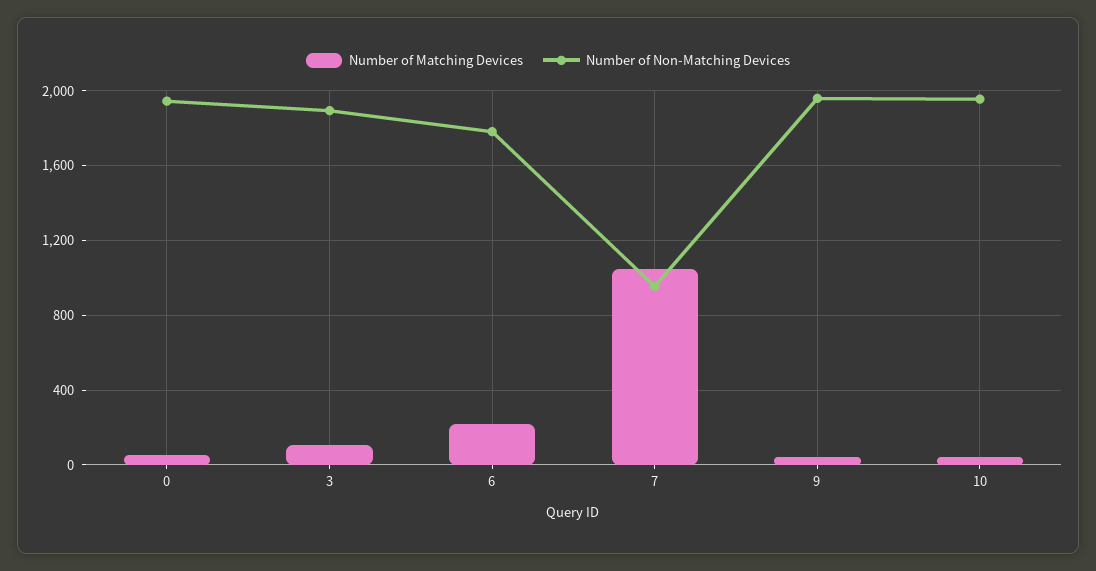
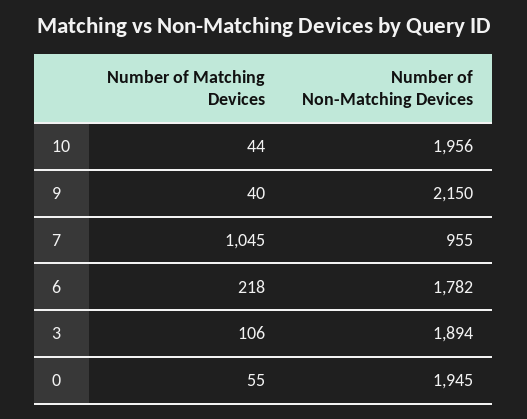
  {
    "Number of Matching Devices": {
      "0": 55,
      "3": 106,
      "6": 218,
      "7": 1045,
      "9": 40,
      "10": 44
    },
    "Number of Non-Matching Devices": {
      "0": 1945,
      "3": 1894,
      "6": 1782,
      "7": 955,
-     "9": 1950,
+     "9": 2150,
      "10": 1956
    }
  }

